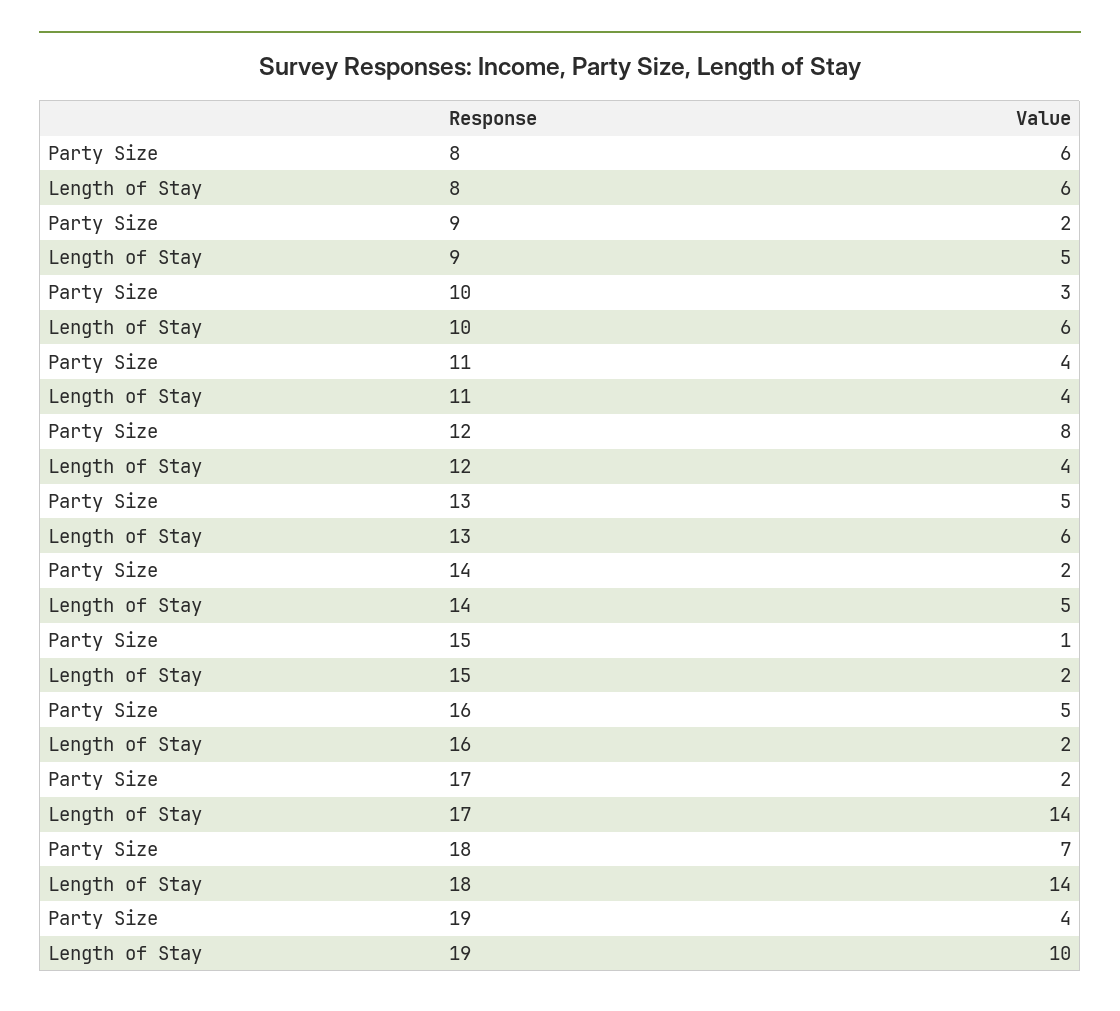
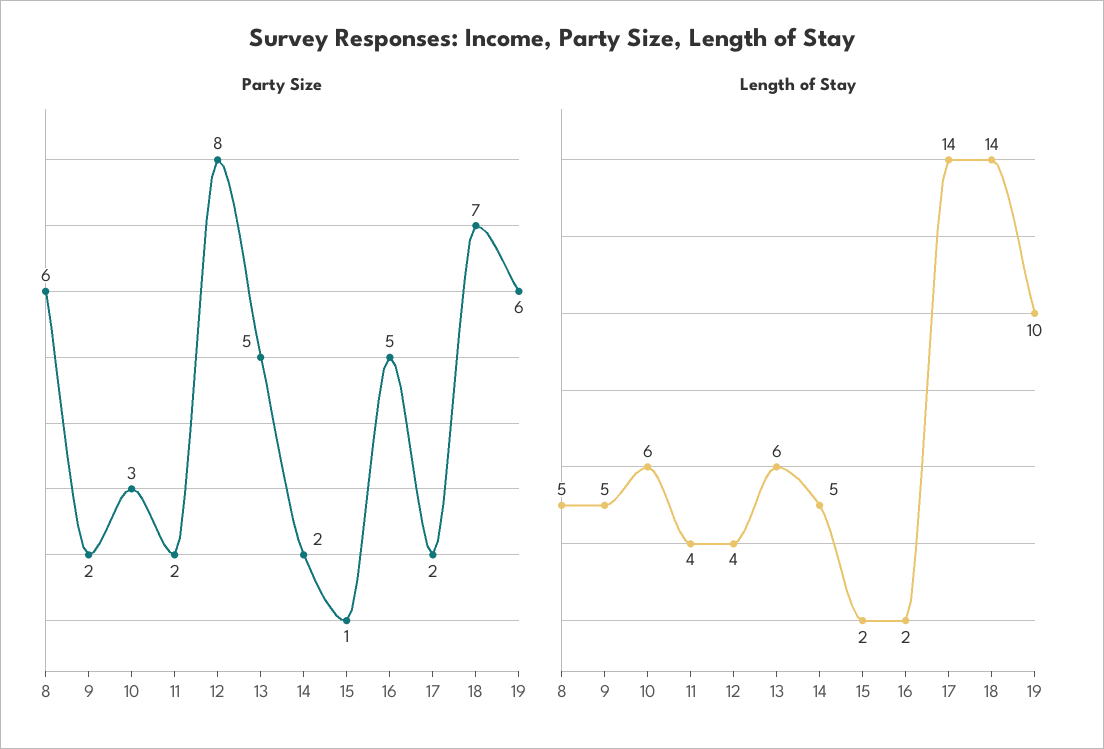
  {
    "Party Size": {
      "8": 6,
      "9": 2,
      "10": 3,
-     "11": 4,
+     "11": 2,
      "12": 8,
      "13": 5,
      "14": 2,
      "15": 1,
      "16": 5,
      "17": 2,
      "18": 7,
-     "19": 4
+     "19": 6
    },
    "Length of Stay": {
-     "8": 6,
+     "8": 5,
      "9": 5,
      "10": 6,
      "11": 4,
      "12": 4,
      "13": 6,
      "14": 5,
      "15": 2,
      "16": 2,
      "17": 14,
      "18": 14,
      "19": 10
    }
  }

